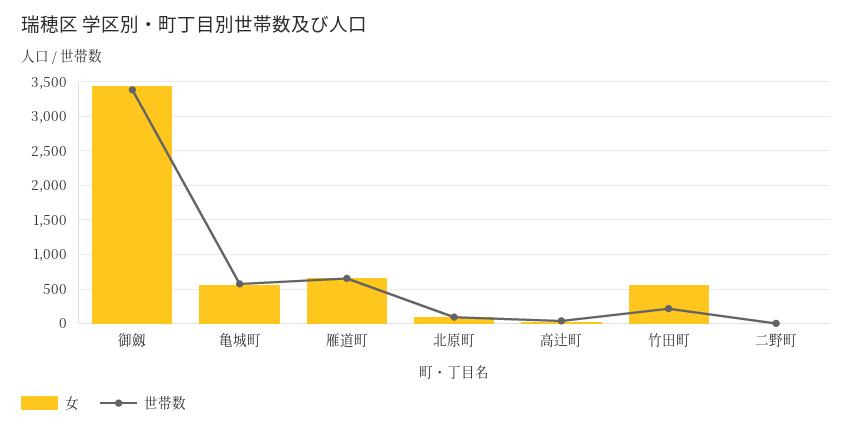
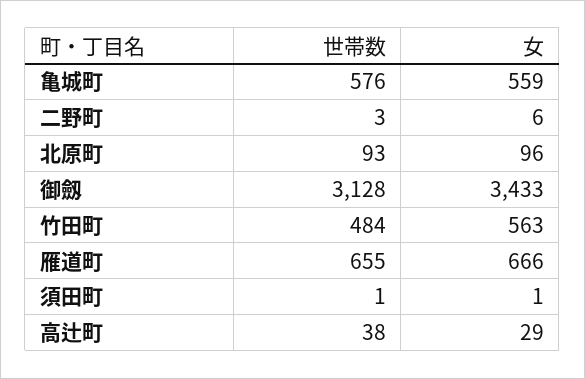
  {
    "女": {
      "御劔": 3433,
      "亀城町": 559,
      "雁道町": 666,
      "北原町": 96,
      "高辻町": 29,
      "竹田町": 563,
-     "二野町": 6
+     "二野町": 6,
+     "須田町": 1
    },
    "世帯数": {
-     "御劔": 3400,
+     "御劔": 3128,
      "亀城町": 576,
      "雁道町": 655,
      "北原町": 93,
      "高辻町": 38,
-     "竹田町": 200,
+     "竹田町": 484,
-     "二野町": 3
+     "二野町": 3,
+     "須田町": 1
    }
  }

